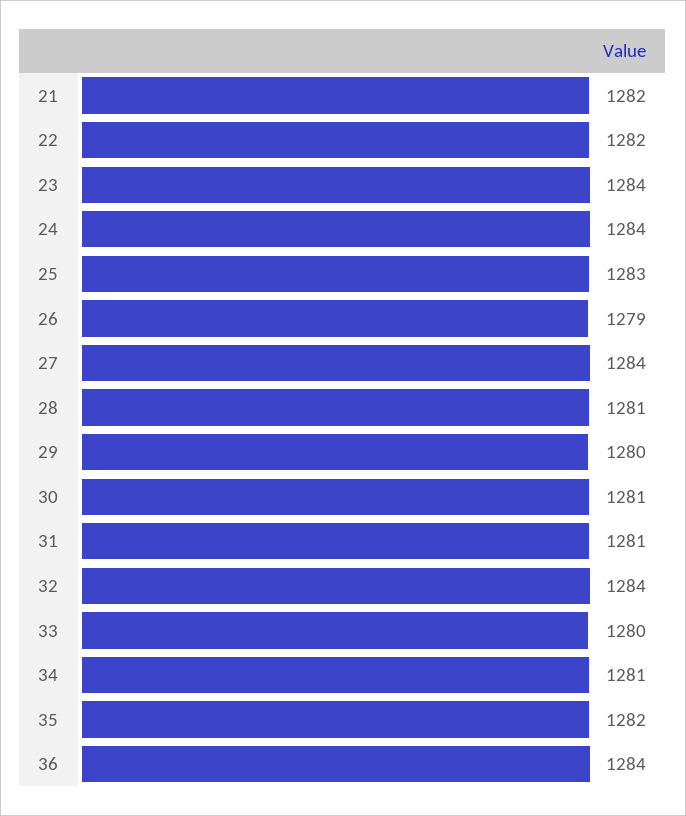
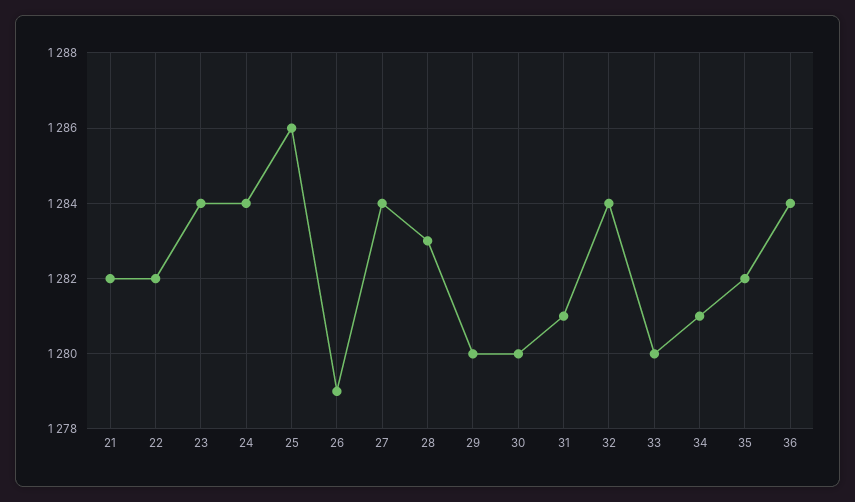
  {
    "21": 1282,
    "22": 1282,
    "23": 1284,
    "24": 1284,
-   "25": 1283,
+   "25": 1286,
    "26": 1279,
    "27": 1284,
-   "28": 1281,
+   "28": 1283,
    "29": 1280,
-   "30": 1281,
+   "30": 1280,
    "31": 1281,
    "32": 1284,
    "33": 1280,
    "34": 1281,
    "35": 1282,
    "36": 1284
  }

